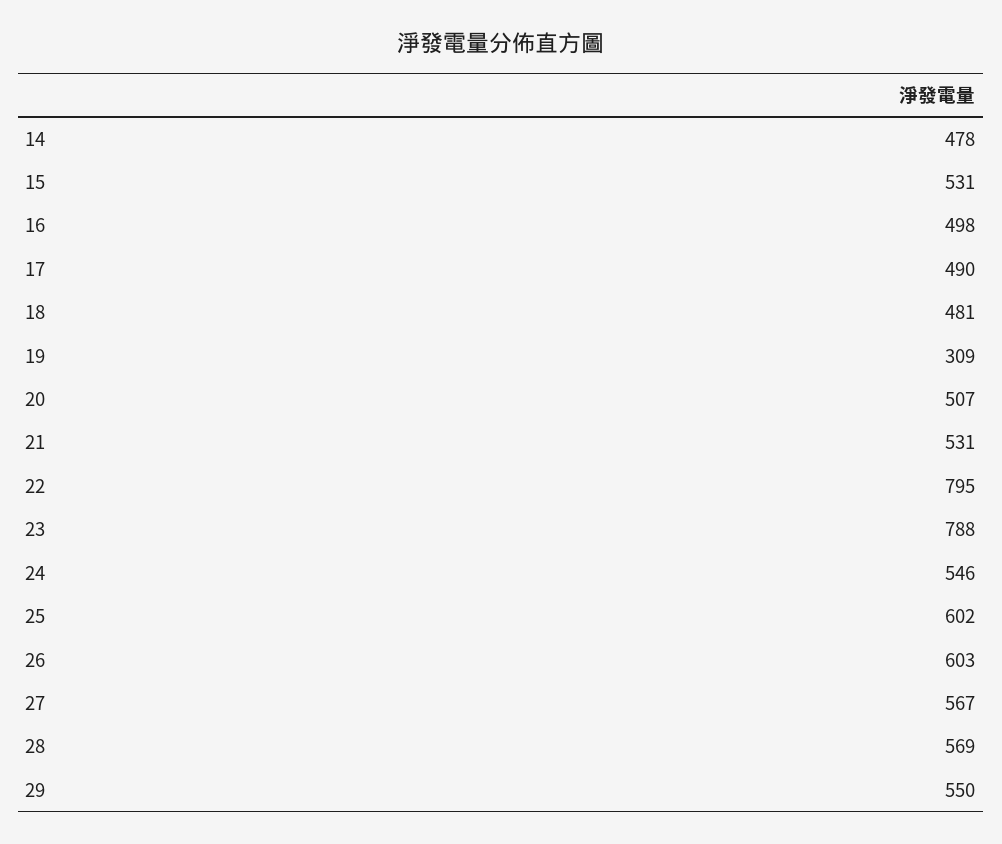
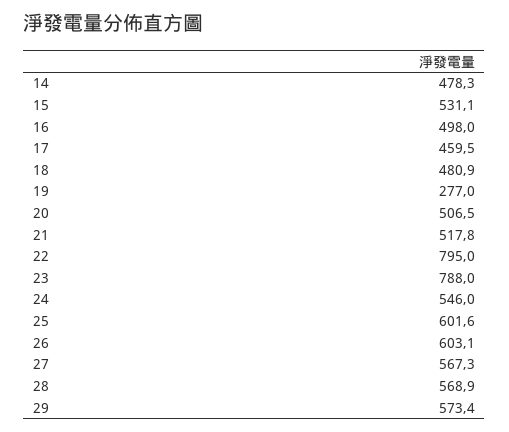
  {
    "14": 478.3,
    "15": 531.1,
    "16": 498,
-   "17": 490,
+   "17": 459.5,
    "18": 480.9,
-   "19": 309,
+   "19": 277,
    "20": 506.5,
-   "21": 531,
+   "21": 517.8,
    "22": 795,
    "23": 788,
    "24": 546,
    "25": 601.6,
    "26": 603.1,
    "27": 567.3,
    "28": 568.9,
-   "29": 550
+   "29": 573.4
  }

